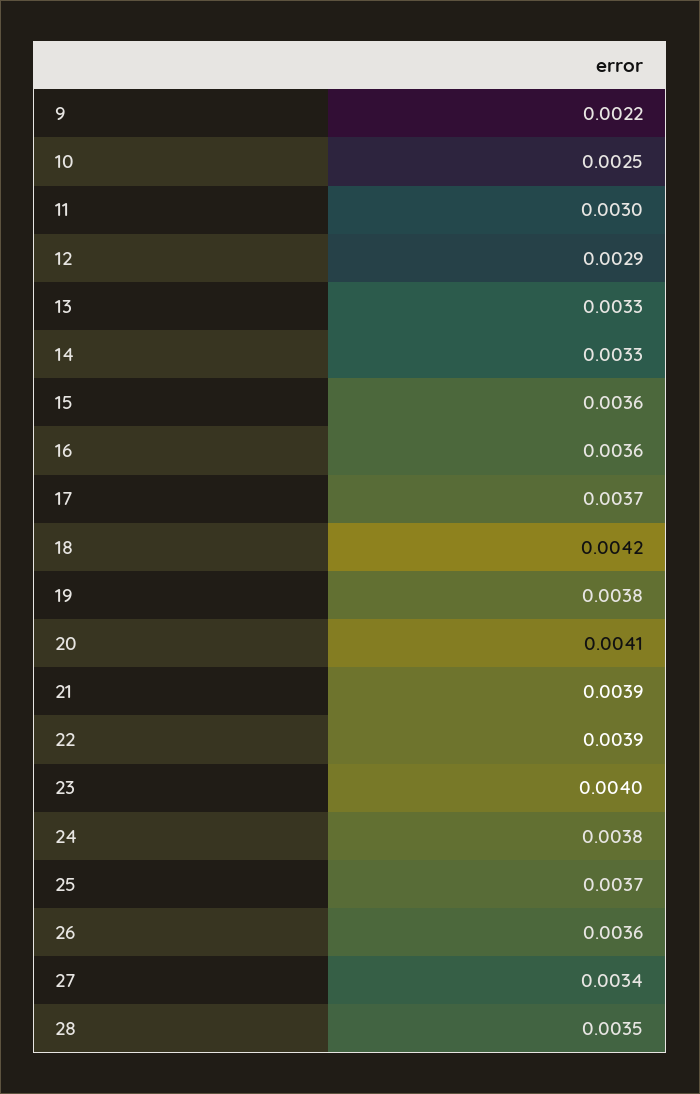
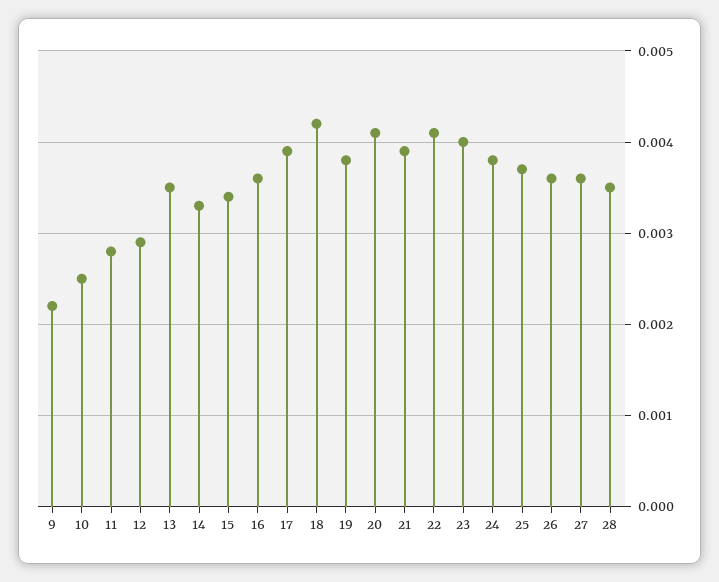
  {
    "9": 0.0022,
    "10": 0.0025,
-   "11": 0.003,
+   "11": 0.0028,
    "12": 0.0029,
-   "13": 0.0033,
+   "13": 0.0035,
    "14": 0.0033,
-   "15": 0.0036,
+   "15": 0.0034,
    "16": 0.0036,
-   "17": 0.0037,
+   "17": 0.0039,
    "18": 0.0042,
    "19": 0.0038,
    "20": 0.0041,
    "21": 0.0039,
-   "22": 0.0039,
+   "22": 0.0041,
    "23": 0.004,
    "24": 0.0038,
    "25": 0.0037,
    "26": 0.0036,
-   "27": 0.0034,
+   "27": 0.0036,
    "28": 0.0035
  }

